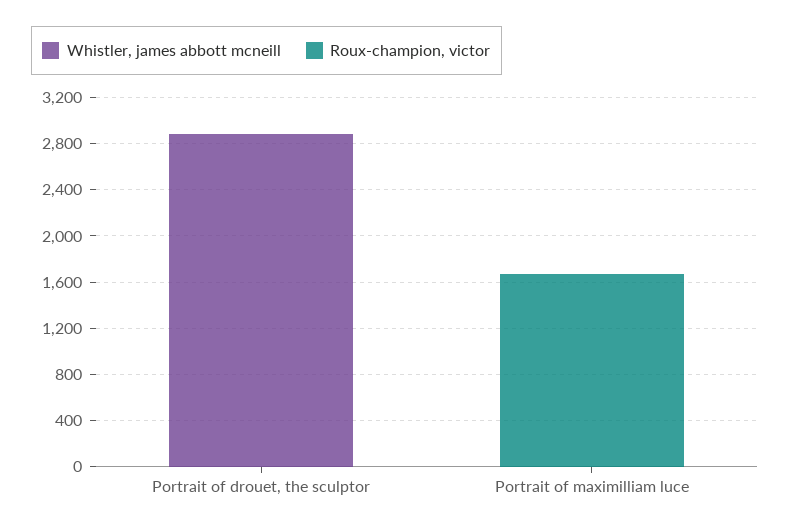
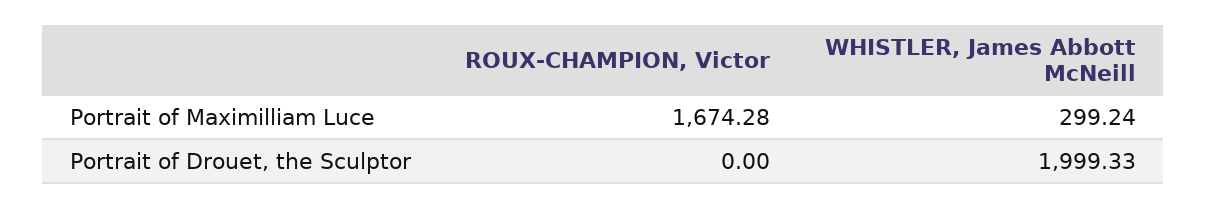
  {
    "Whistler, james abbott mcneill": {
-     "Portrait of drouet, the sculptor": 2900,
+     "Portrait of drouet, the sculptor": 1999.33,
-     "Portrait of maximilliam luce": 0
+     "Portrait of maximilliam luce": 299.24
    },
    "Roux-champion, victor": {
      "Portrait of drouet, the sculptor": 0,
      "Portrait of maximilliam luce": 1674.28
    }
  }

